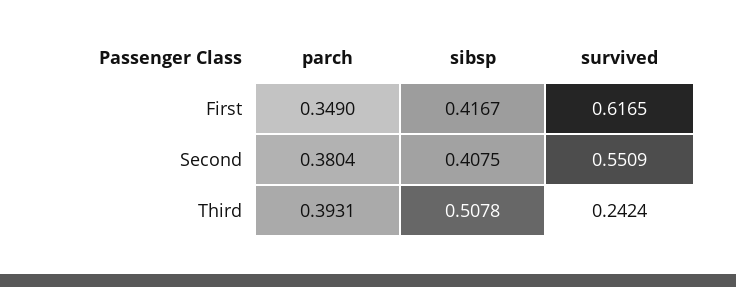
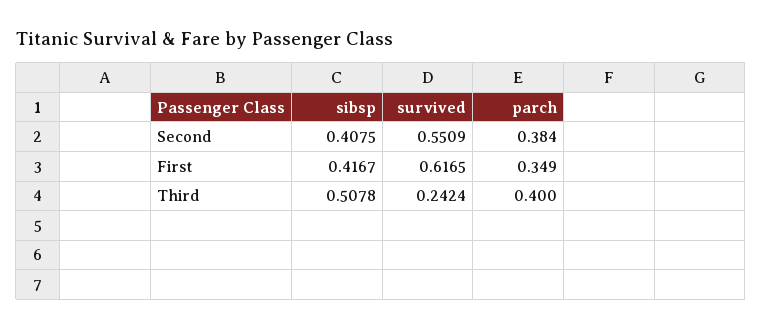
  {
    "parch": {
      "First": 0.349,
-     "Second": 0.3804,
+     "Second": 0.384,
-     "Third": 0.3931
+     "Third": 0.4
    },
    "sibsp": {
      "First": 0.4167,
      "Second": 0.4075,
      "Third": 0.5078
    },
    "survived": {
      "First": 0.6165,
      "Second": 0.5509,
      "Third": 0.2424
    }
  }

